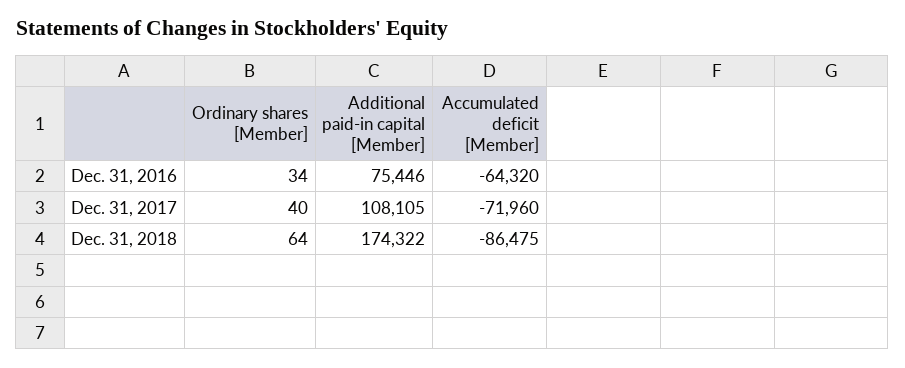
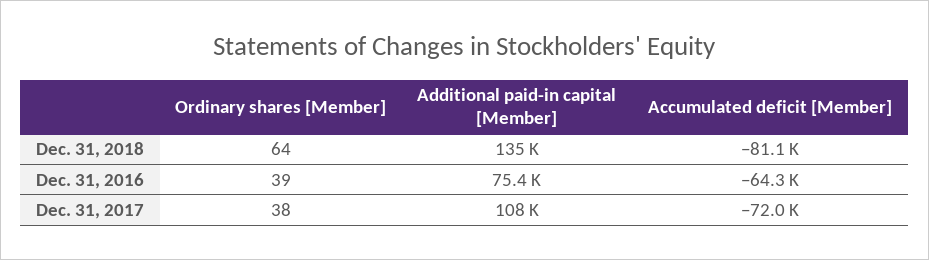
  {
    "Ordinary shares [Member]": {
-     "Dec. 31, 2016": 34,
+     "Dec. 31, 2016": 39,
-     "Dec. 31, 2017": 40,
+     "Dec. 31, 2017": 38,
      "Dec. 31, 2018": 64
    },
    "Additional paid-in capital [Member]": {
      "Dec. 31, 2016": 75446,
      "Dec. 31, 2017": 108105,
-     "Dec. 31, 2018": 174322
+     "Dec. 31, 2018": 135000
    },
    "Accumulated deficit [Member]": {
      "Dec. 31, 2016": -64320,
      "Dec. 31, 2017": -71960,
-     "Dec. 31, 2018": -86475
+     "Dec. 31, 2018": -81100
    }
  }

